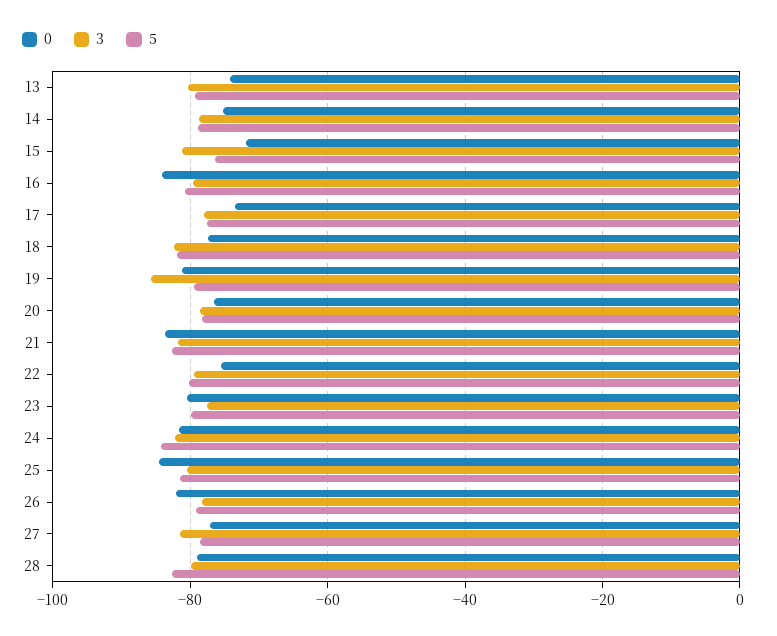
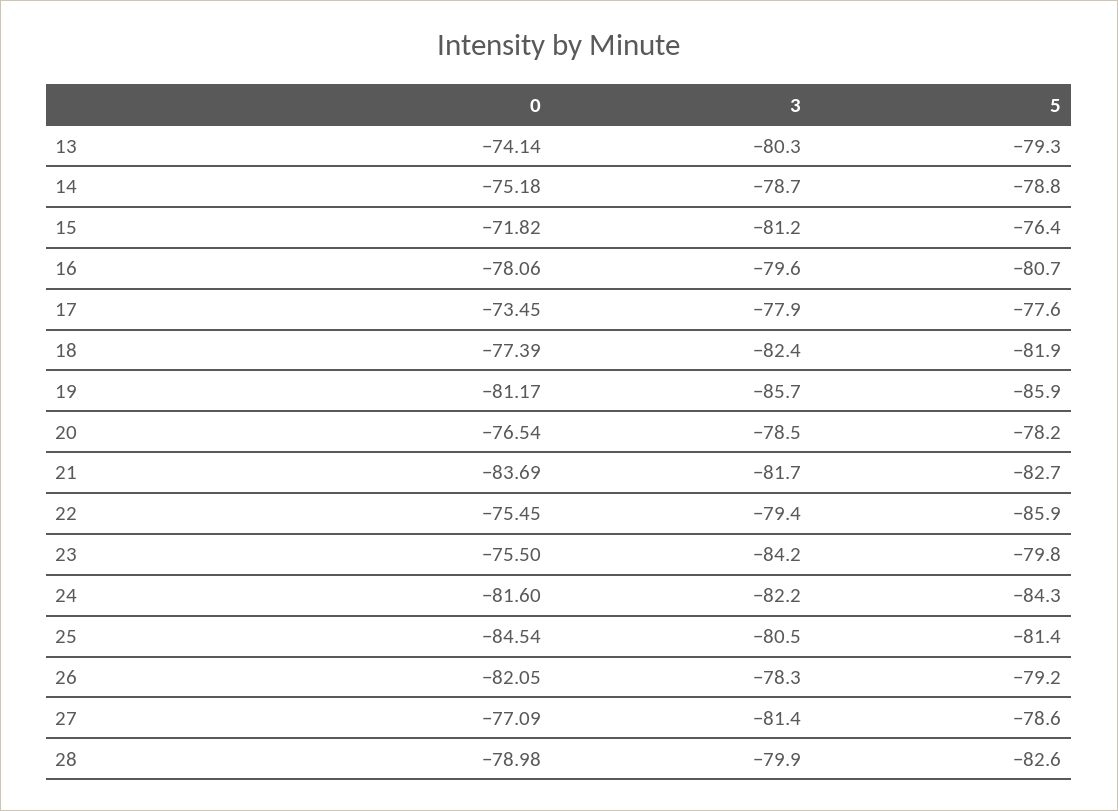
  {
    "0": {
      "13": -74.14,
      "14": -75.18,
      "15": -71.82,
-     "16": -84,
+     "16": -78.06,
      "17": -73.45,
      "18": -77.39,
      "19": -81.17,
      "20": -76.54,
      "21": -83.69,
      "22": -75.45,
-     "23": -80,
+     "23": -75.5,
      "24": -81.6,
      "25": -84.54,
      "26": -82.05,
      "27": -77.09,
      "28": -78.98
    },
    "3": {
      "13": -80.3,
      "14": -78.7,
      "15": -81.2,
      "16": -79.6,
      "17": -77.9,
      "18": -82.4,
      "19": -85.7,
      "20": -78.5,
      "21": -81.7,
      "22": -79.4,
-     "23": -78,
+     "23": -84.2,
      "24": -82.2,
      "25": -80.5,
      "26": -78.3,
      "27": -81.4,
      "28": -79.9
    },
    "5": {
      "13": -79.3,
      "14": -78.8,
      "15": -76.4,
      "16": -80.7,
      "17": -77.6,
      "18": -81.9,
-     "19": -80,
+     "19": -85.9,
      "20": -78.2,
      "21": -82.7,
-     "22": -80,
+     "22": -85.9,
      "23": -79.8,
      "24": -84.3,
      "25": -81.4,
      "26": -79.2,
      "27": -78.6,
      "28": -82.6
    }
  }

